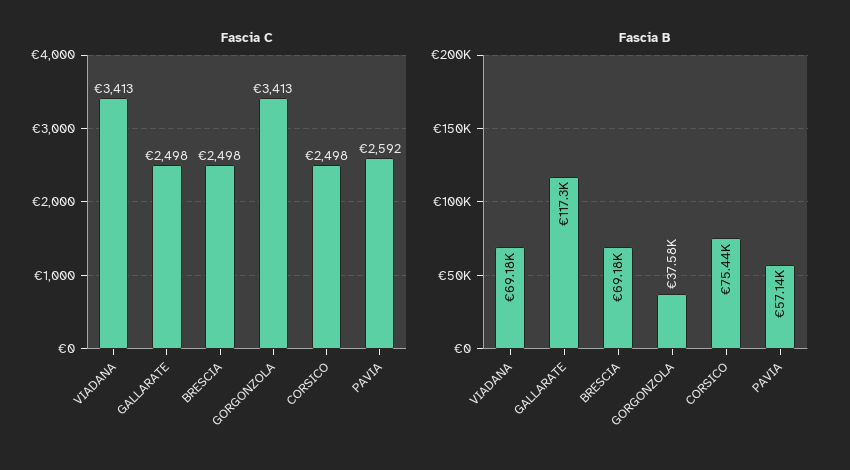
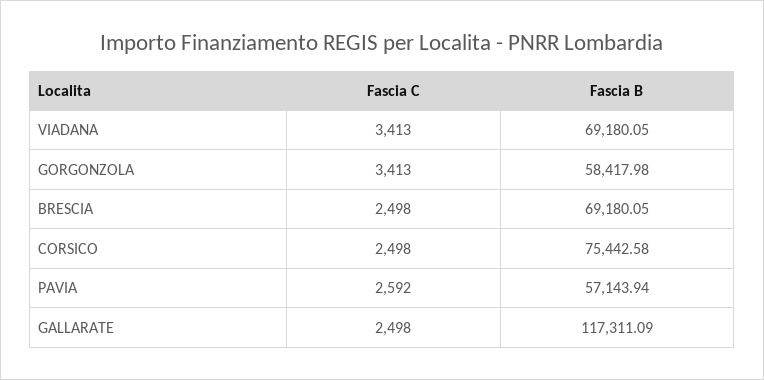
  {
    "Fascia C": {
      "VIADANA": 3413,
      "GALLARATE": 2498,
      "BRESCIA": 2498,
      "GORGONZOLA": 3413,
      "CORSICO": 2498,
      "PAVIA": 2592
    },
    "Fascia B": {
      "VIADANA": 69180.05,
      "GALLARATE": 117311.09,
      "BRESCIA": 69180.05,
-     "GORGONZOLA": 37580,
+     "GORGONZOLA": 58417.98,
      "CORSICO": 75442.58,
      "PAVIA": 57143.94
    }
  }

